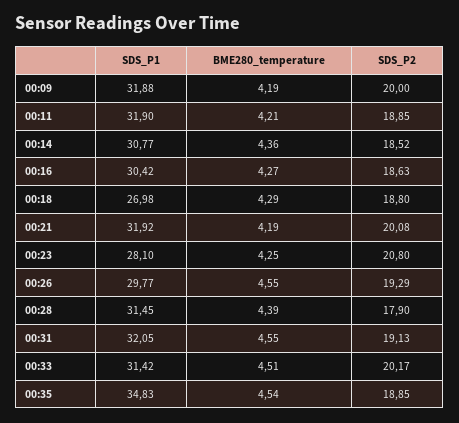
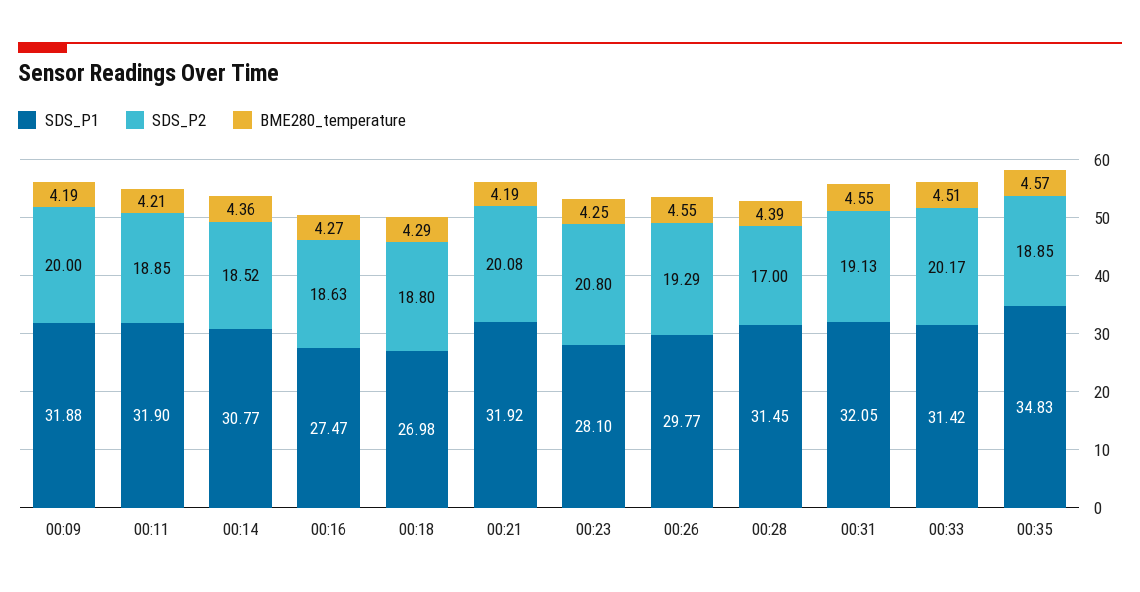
  {
    "SDS_P1": {
      "00:09": 31.88,
      "00:11": 31.9,
      "00:14": 30.77,
-     "00:16": 30.42,
+     "00:16": 27.47,
      "00:18": 26.98,
      "00:21": 31.92,
      "00:23": 28.1,
      "00:26": 29.77,
      "00:28": 31.45,
      "00:31": 32.05,
      "00:33": 31.42,
      "00:35": 34.83
    },
    "BME280_temperature": {
      "00:09": 4.19,
      "00:11": 4.21,
      "00:14": 4.36,
      "00:16": 4.27,
      "00:18": 4.29,
      "00:21": 4.19,
      "00:23": 4.25,
      "00:26": 4.55,
      "00:28": 4.39,
      "00:31": 4.55,
      "00:33": 4.51,
-     "00:35": 4.54
+     "00:35": 4.57
    },
    "SDS_P2": {
      "00:09": 20,
      "00:11": 18.85,
      "00:14": 18.52,
      "00:16": 18.63,
      "00:18": 18.8,
      "00:21": 20.08,
      "00:23": 20.8,
      "00:26": 19.29,
-     "00:28": 17.9,
+     "00:28": 17,
      "00:31": 19.13,
      "00:33": 20.17,
      "00:35": 18.85
    }
  }

